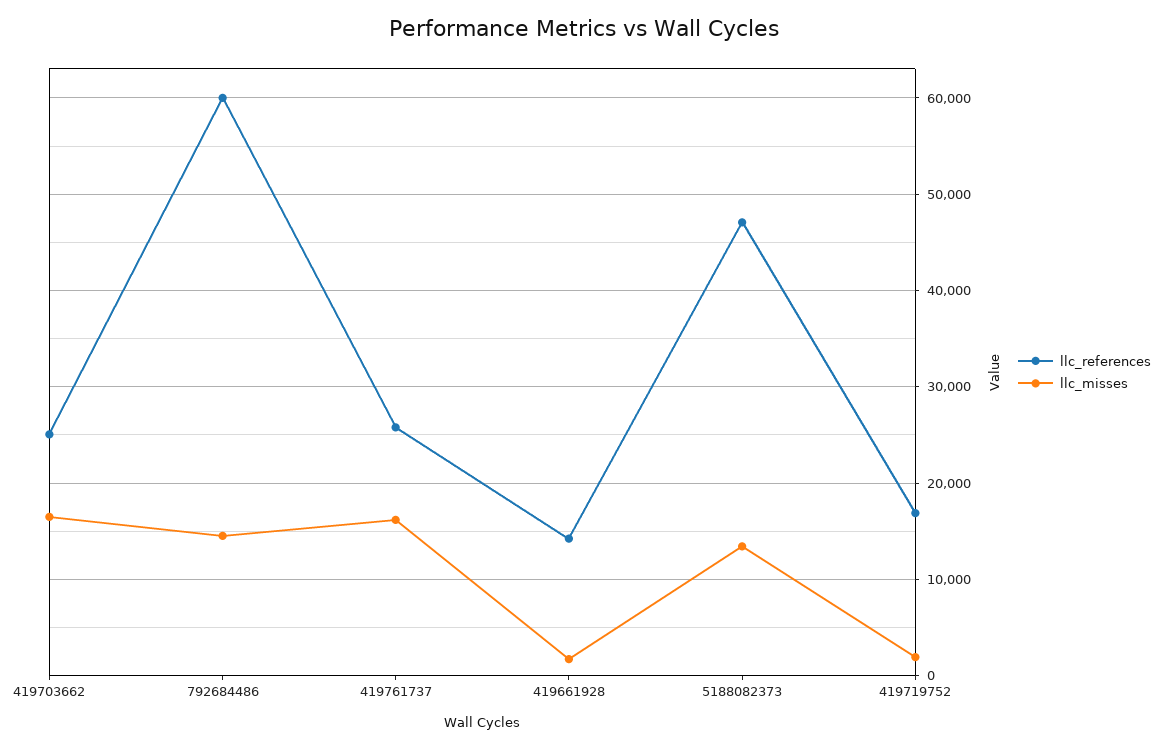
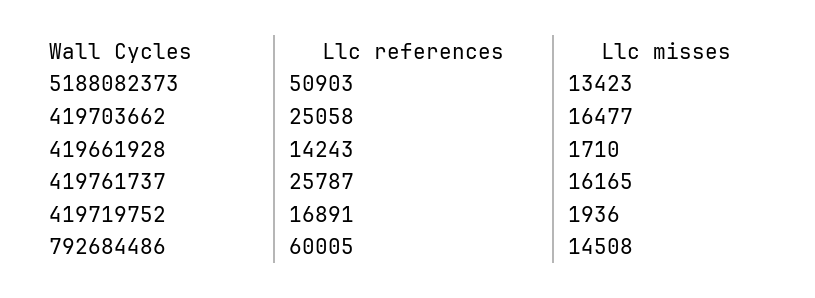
  {
    "llc_references": {
      "419703662": 25058,
      "792684486": 60005,
      "419761737": 25787,
      "419661928": 14243,
-     "5188082373": 47000,
+     "5188082373": 50903,
      "419719752": 16891
    },
    "llc_misses": {
      "419703662": 16477,
      "792684486": 14508,
      "419761737": 16165,
      "419661928": 1710,
      "5188082373": 13423,
      "419719752": 1936
    }
  }

